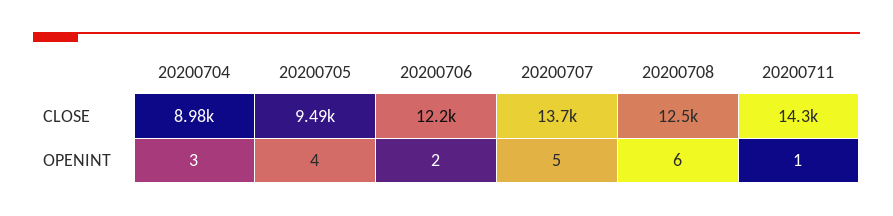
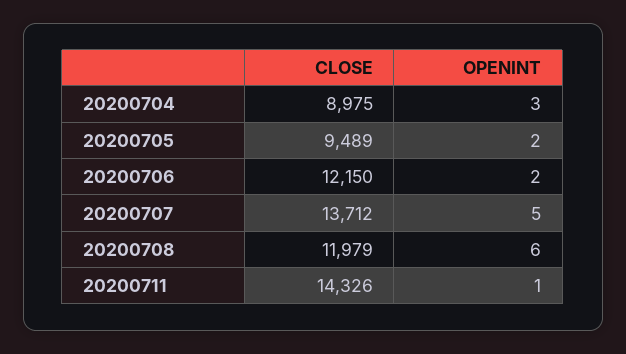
  {
    "20200704": {
      "CLOSE": 8975,
      "OPENINT": 3
    },
    "20200705": {
      "CLOSE": 9489,
-     "OPENINT": 4
+     "OPENINT": 2
    },
    "20200706": {
      "CLOSE": 12150,
      "OPENINT": 2
    },
    "20200707": {
      "CLOSE": 13712,
      "OPENINT": 5
    },
    "20200708": {
-     "CLOSE": 12500,
+     "CLOSE": 11979,
      "OPENINT": 6
    },
    "20200711": {
      "CLOSE": 14326,
      "OPENINT": 1
    }
  }

